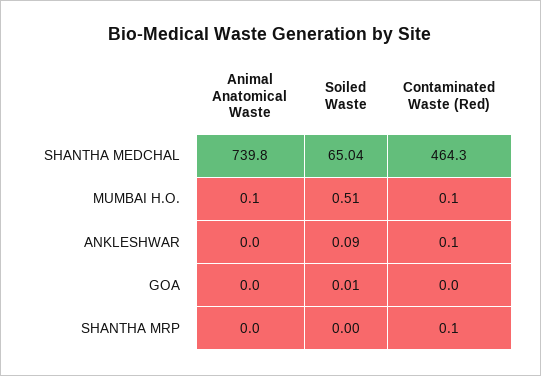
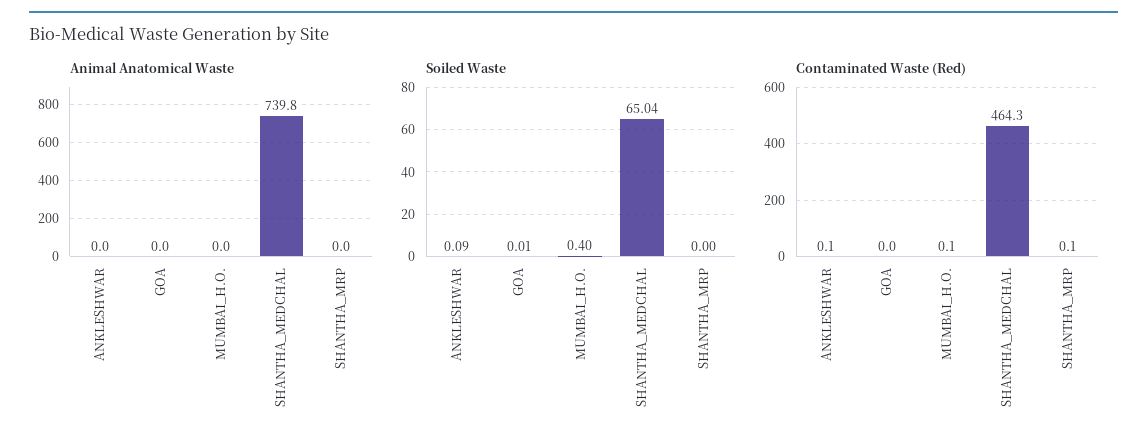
  {
    "Animal Anatomical Waste": {
      "SHANTHA MEDCHAL": 739.8,
-     "MUMBAI H.O.": 0.1,
+     "MUMBAI H.O.": 0,
      "ANKLESHWAR": 0,
      "GOA": 0,
      "SHANTHA MRP": 0
    },
    "Soiled Waste": {
      "SHANTHA MEDCHAL": 65.04,
-     "MUMBAI H.O.": 0.51,
+     "MUMBAI H.O.": 0.4,
      "ANKLESHWAR": 0.09,
      "GOA": 0.01,
      "SHANTHA MRP": 0
    },
    "Contaminated Waste (Red)": {
      "SHANTHA MEDCHAL": 464.3,
      "MUMBAI H.O.": 0.1,
      "ANKLESHWAR": 0.1,
      "GOA": 0,
      "SHANTHA MRP": 0.1
    }
  }

